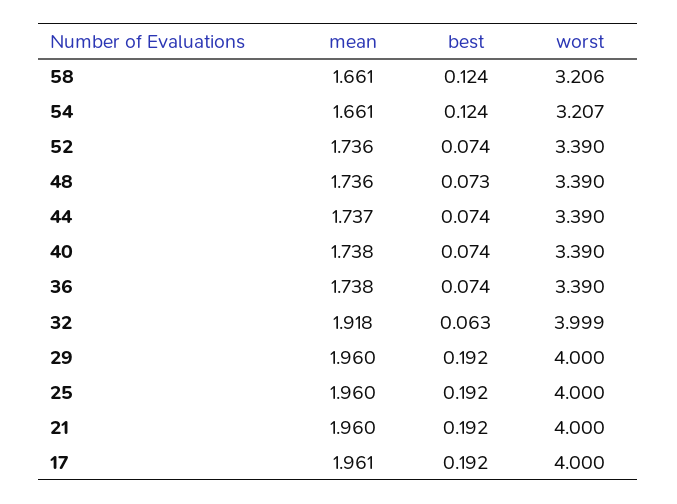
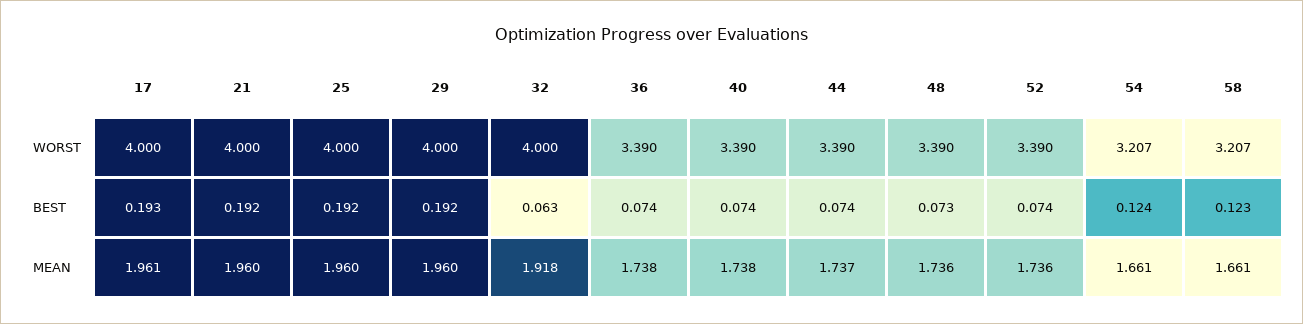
  {
    "mean": {
      "58": 1.661,
      "54": 1.661,
      "52": 1.736,
      "48": 1.736,
      "44": 1.737,
      "40": 1.738,
      "36": 1.738,
      "32": 1.918,
      "29": 1.96,
      "25": 1.96,
      "21": 1.96,
      "17": 1.961
    },
    "best": {
-     "58": 0.124,
+     "58": 0.123,
      "54": 0.124,
      "52": 0.074,
      "48": 0.073,
      "44": 0.074,
      "40": 0.074,
      "36": 0.074,
      "32": 0.063,
      "29": 0.192,
      "25": 0.192,
      "21": 0.192,
-     "17": 0.192
+     "17": 0.193
    },
    "worst": {
-     "58": 3.206,
+     "58": 3.207,
      "54": 3.207,
      "52": 3.39,
      "48": 3.39,
      "44": 3.39,
      "40": 3.39,
      "36": 3.39,
-     "32": 3.999,
+     "32": 4,
      "29": 4,
      "25": 4,
      "21": 4,
      "17": 4
    }
  }

